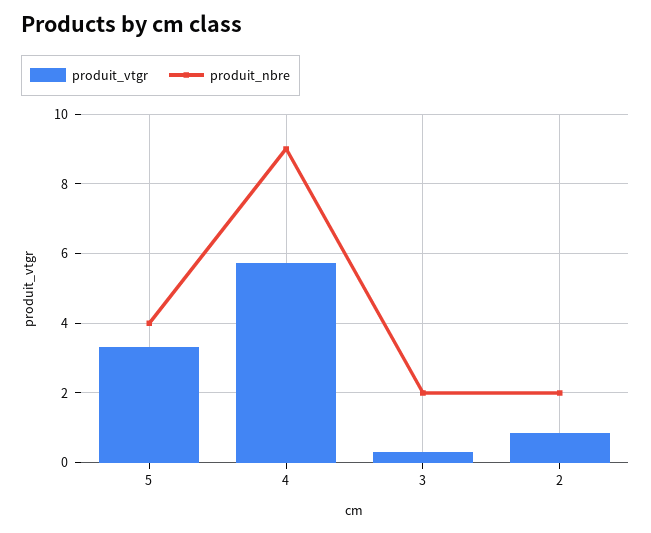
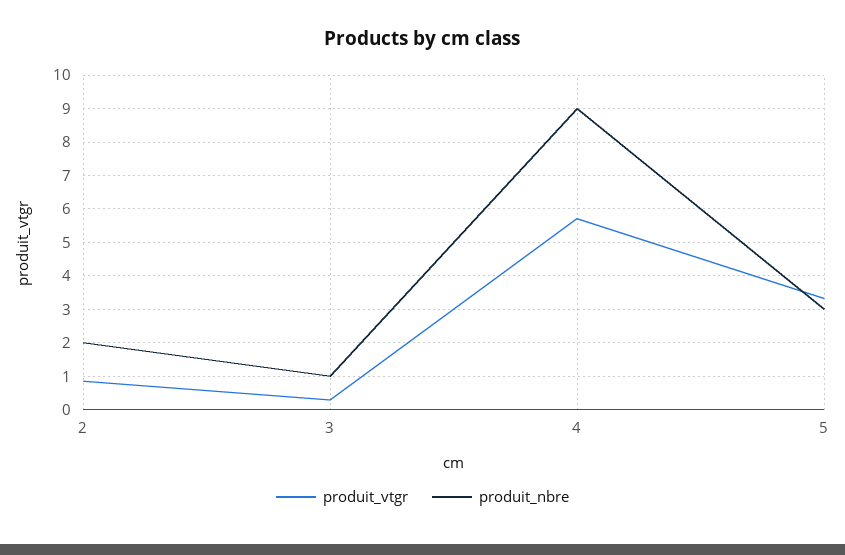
  {
    "produit_vtgr": {
      "5": 3.4,
      "4": 5.8,
      "3": 0.4,
      "2": 0.8
    },
    "produit_nbre": {
-     "5": 4,
+     "5": 3,
      "4": 9,
-     "3": 2,
+     "3": 1,
      "2": 2
    }
  }

